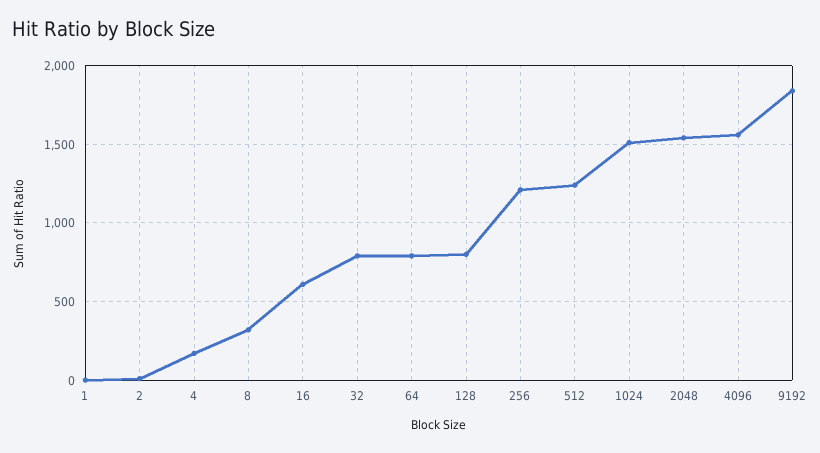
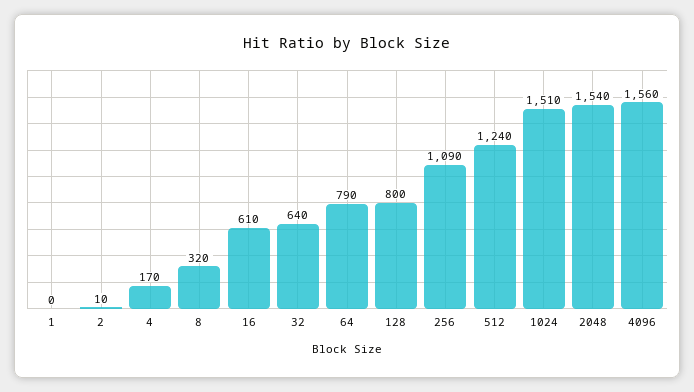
  {
    "1": 0,
    "2": 10,
    "4": 170,
    "8": 320,
    "16": 610,
-   "32": 800,
+   "32": 640,
    "64": 790,
    "128": 800,
-   "256": 1200,
+   "256": 1090,
    "512": 1240,
    "1024": 1510,
    "2048": 1540,
-   "4096": 1560,
+   "4096": 1560
-   "9192": 1850
  }

